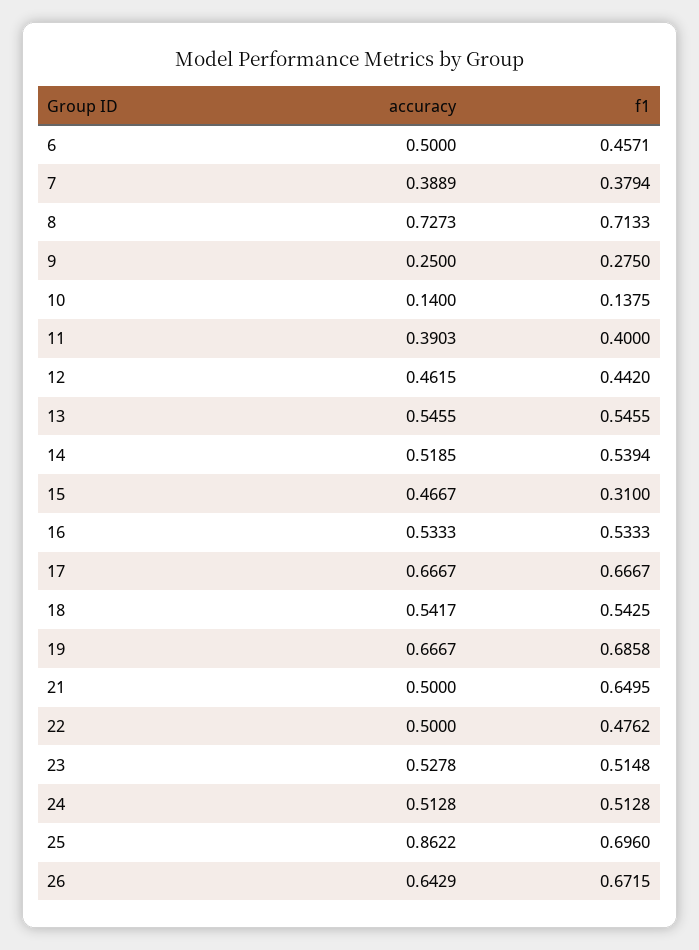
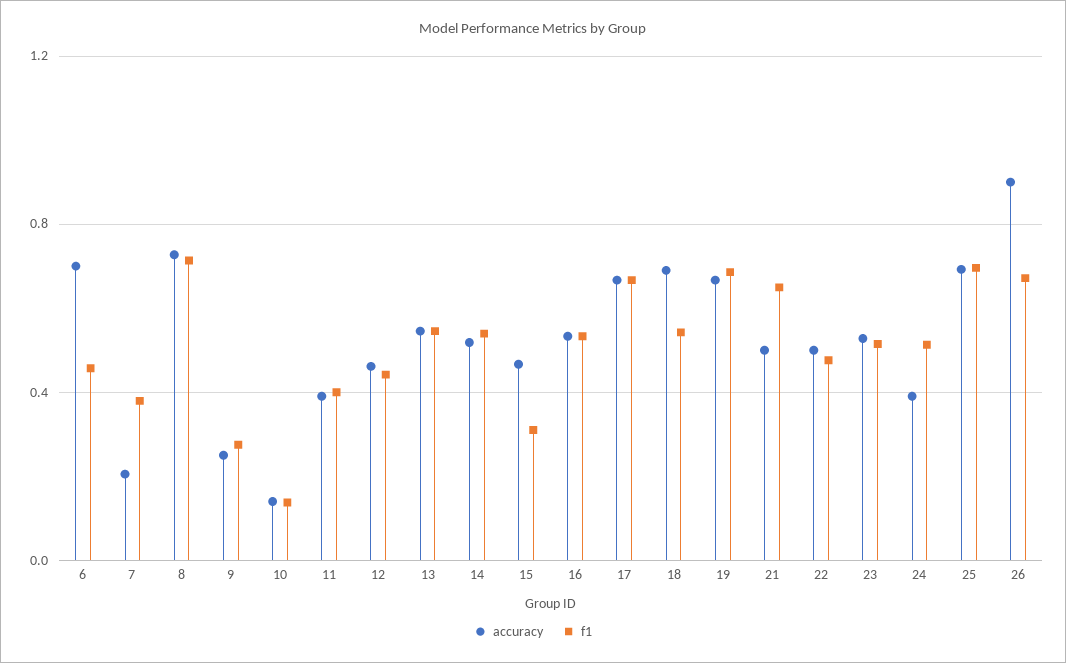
  {
    "accuracy": {
-     "6": 0.5,
+     "6": 0.7,
-     "7": 0.3889,
+     "7": 0.2,
      "8": 0.7273,
      "9": 0.25,
      "10": 0.14,
      "11": 0.3903,
      "12": 0.4615,
      "13": 0.5455,
      "14": 0.5185,
      "15": 0.4667,
      "16": 0.5333,
      "17": 0.6667,
-     "18": 0.5417,
+     "18": 0.7,
      "19": 0.6667,
      "21": 0.5,
      "22": 0.5,
      "23": 0.5278,
-     "24": 0.5128,
+     "24": 0.4,
-     "25": 0.8622,
+     "25": 0.7,
-     "26": 0.6429
+     "26": 0.9
    },
    "f1": {
      "6": 0.4571,
      "7": 0.3794,
      "8": 0.7133,
      "9": 0.275,
      "10": 0.1375,
      "11": 0.4,
      "12": 0.442,
      "13": 0.5455,
      "14": 0.5394,
      "15": 0.31,
      "16": 0.5333,
      "17": 0.6667,
      "18": 0.5425,
      "19": 0.6858,
      "21": 0.6495,
      "22": 0.4762,
      "23": 0.5148,
      "24": 0.5128,
      "25": 0.696,
      "26": 0.6715
    }
  }

